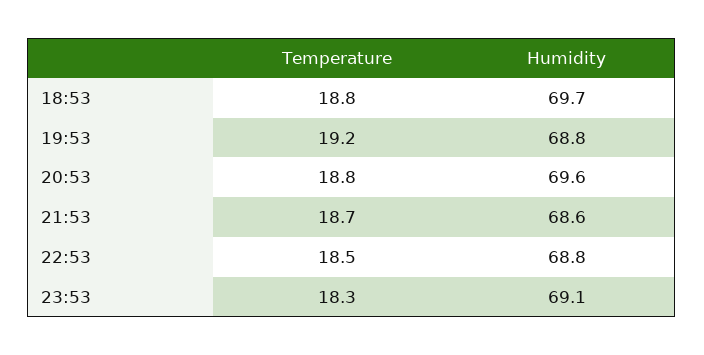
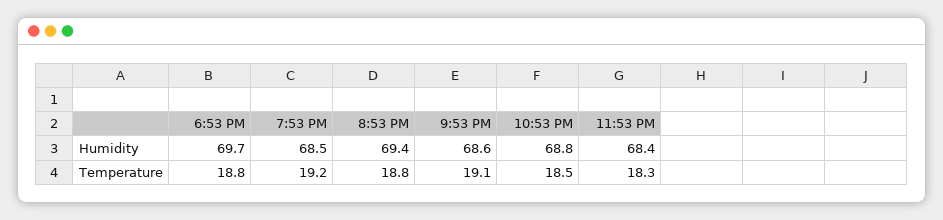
  {
    "Temperature": {
      "18:53": 18.8,
      "19:53": 19.2,
      "20:53": 18.8,
-     "21:53": 18.7,
+     "21:53": 19.1,
      "22:53": 18.5,
      "23:53": 18.3
    },
    "Humidity": {
      "18:53": 69.7,
-     "19:53": 68.8,
+     "19:53": 68.5,
-     "20:53": 69.6,
+     "20:53": 69.4,
      "21:53": 68.6,
      "22:53": 68.8,
-     "23:53": 69.1
+     "23:53": 68.4
    }
  }

